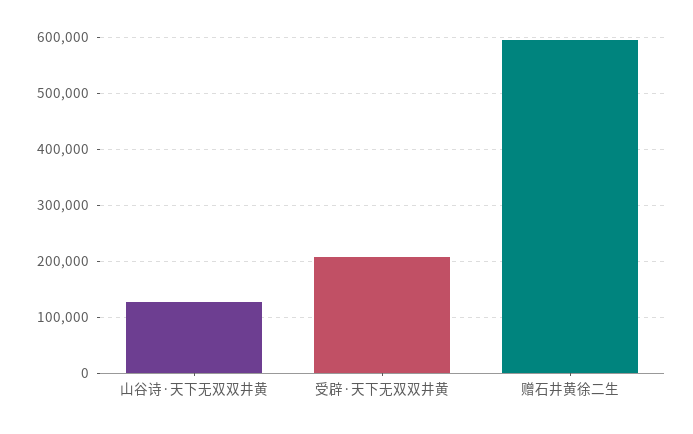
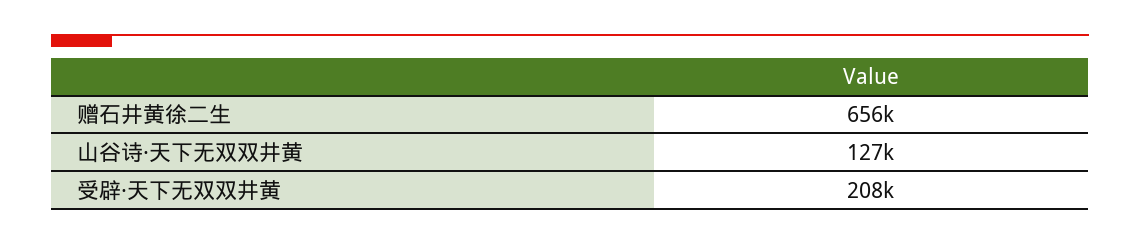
  {
    "山谷诗·天下无双双井黄": 127000,
    "受辟·天下无双双井黄": 208000,
-   "赠石井黄徐二生": 600000
+   "赠石井黄徐二生": 656000
  }

